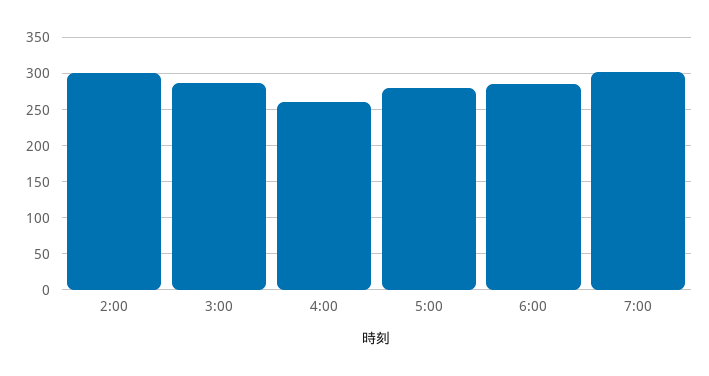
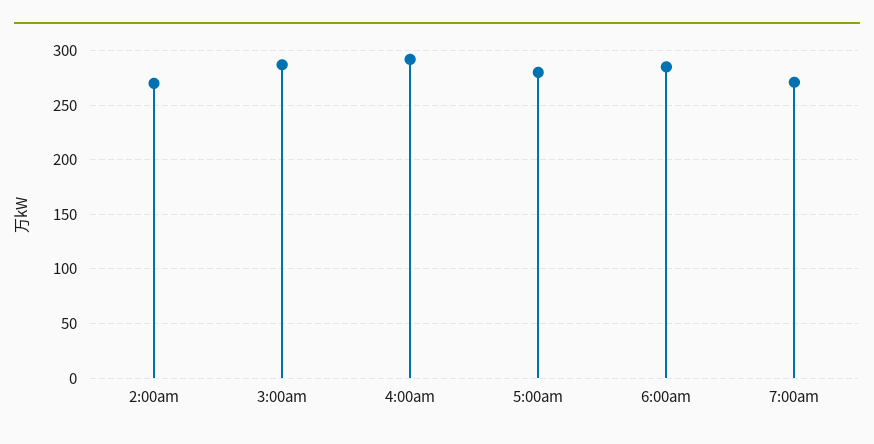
  {
-   "2:00": 300,
+   "2:00": 270,
    "3:00": 290,
-   "4:00": 260,
+   "4:00": 290,
    "5:00": 280,
    "6:00": 290,
-   "7:00": 300
+   "7:00": 270
  }

